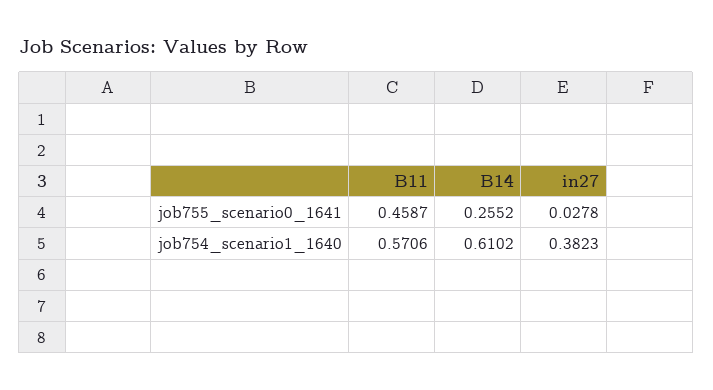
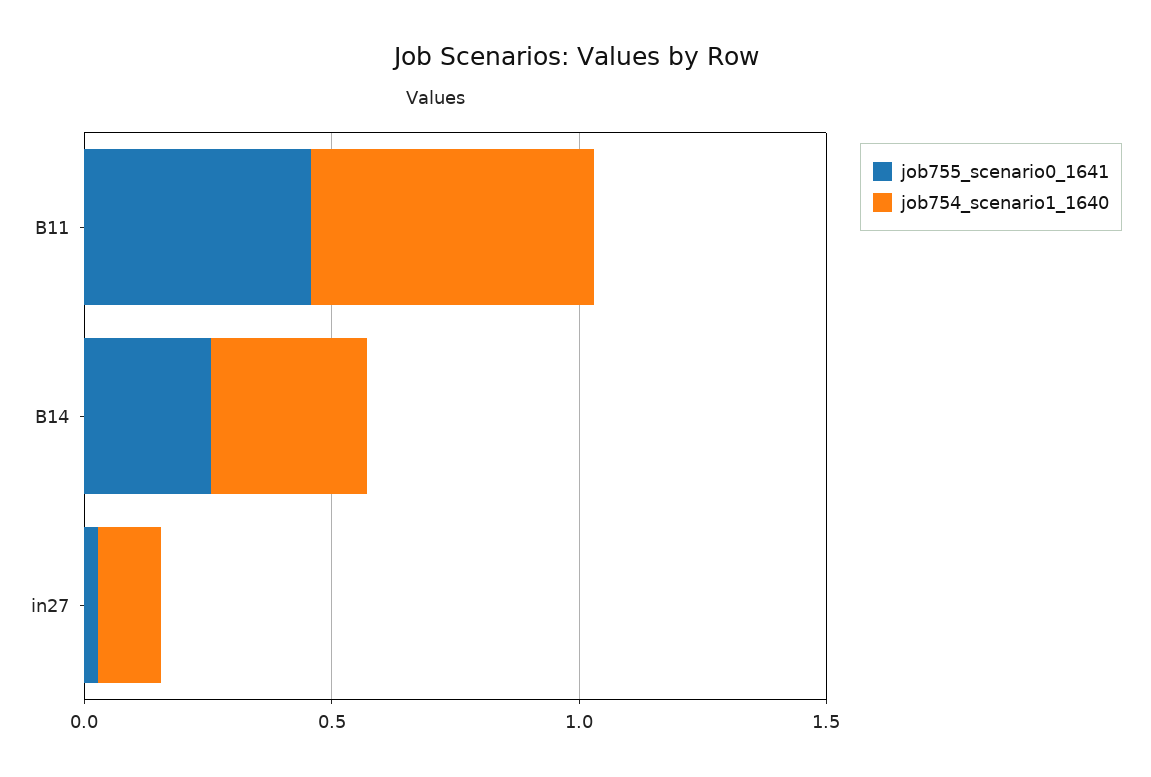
  {
    "job755_scenario0_1641": {
      "B11": 0.4587,
      "B14": 0.2552,
      "in27": 0.0278
    },
    "job754_scenario1_1640": {
      "B11": 0.5706,
-     "B14": 0.6102,
+     "B14": 0.3,
-     "in27": 0.3823
+     "in27": 0.1
    }
  }

